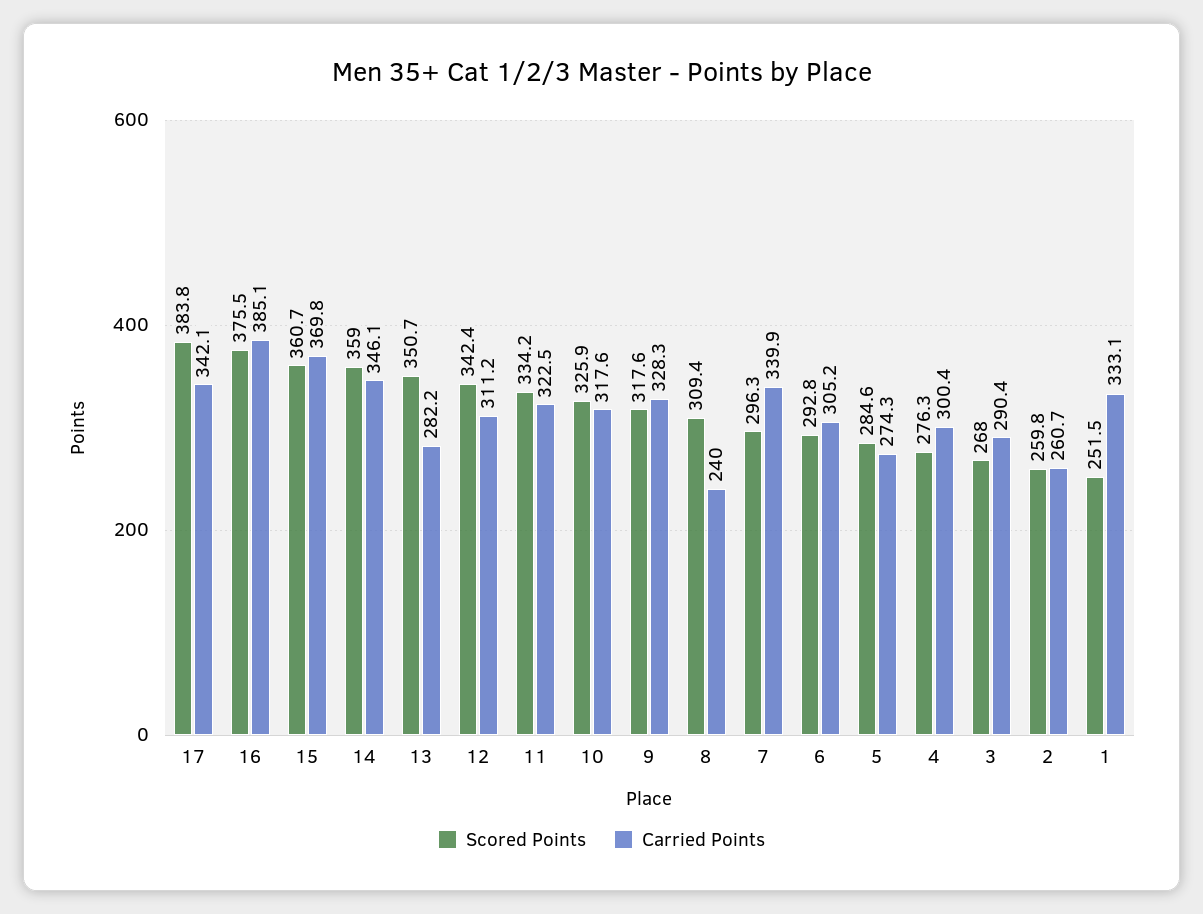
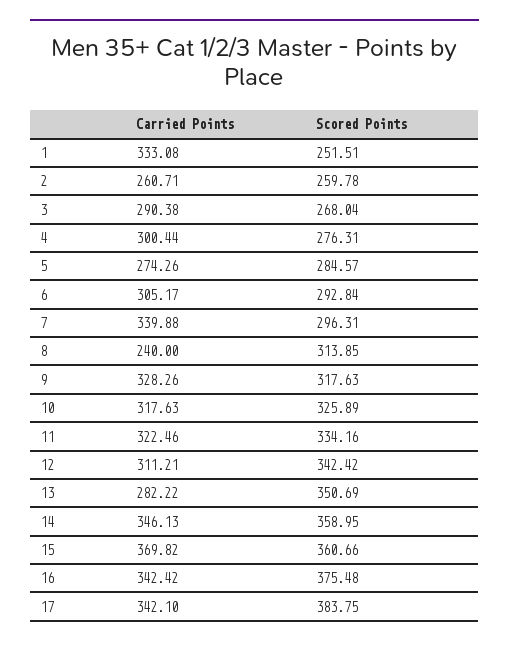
  {
    "Scored Points": {
      "17": 383.75,
      "16": 375.48,
      "15": 360.66,
      "14": 358.95,
      "13": 350.69,
      "12": 342.42,
      "11": 334.16,
      "10": 325.89,
      "9": 317.63,
-     "8": 309.4,
+     "8": 313.85,
      "7": 296.31,
      "6": 292.84,
      "5": 284.57,
      "4": 276.31,
      "3": 268.04,
      "2": 259.78,
      "1": 251.51
    },
    "Carried Points": {
      "17": 342.1,
-     "16": 385.1,
+     "16": 342.42,
      "15": 369.82,
      "14": 346.13,
      "13": 282.22,
      "12": 311.21,
      "11": 322.46,
      "10": 317.63,
      "9": 328.26,
      "8": 240,
      "7": 339.88,
      "6": 305.17,
      "5": 274.26,
      "4": 300.44,
      "3": 290.38,
      "2": 260.71,
      "1": 333.08
    }
  }

